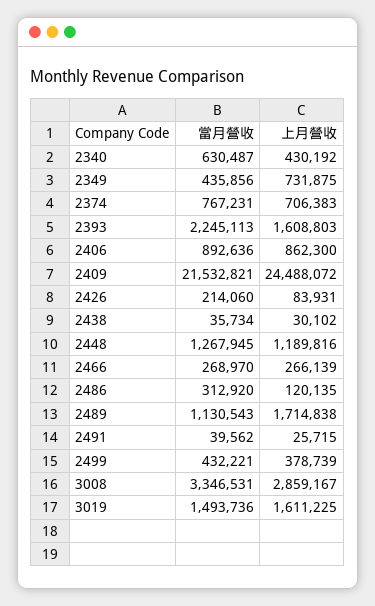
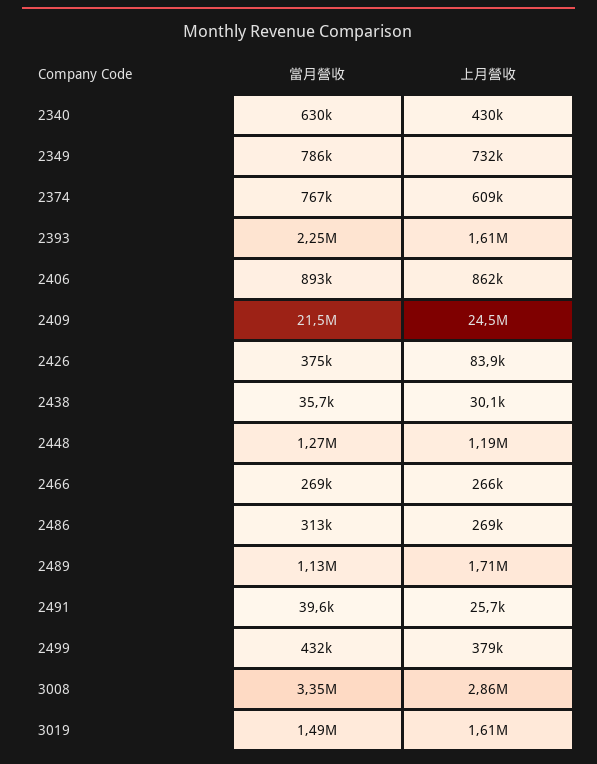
  {
    "當月營收": {
      "2340": 630487,
-     "2349": 435856,
+     "2349": 786000,
      "2374": 767231,
      "2393": 2245113,
      "2406": 892636,
      "2409": 21532821,
-     "2426": 214060,
+     "2426": 375000,
      "2438": 35734,
      "2448": 1267945,
      "2466": 268970,
      "2486": 312920,
      "2489": 1130543,
      "2491": 39562,
      "2499": 432221,
      "3008": 3346531,
      "3019": 1493736
    },
    "上月營收": {
      "2340": 430192,
      "2349": 731875,
-     "2374": 706383,
+     "2374": 609000,
      "2393": 1608803,
      "2406": 862300,
      "2409": 24488072,
      "2426": 83931,
      "2438": 30102,
      "2448": 1189816,
      "2466": 266139,
-     "2486": 120135,
+     "2486": 269000,
      "2489": 1714838,
      "2491": 25715,
      "2499": 378739,
      "3008": 2859167,
      "3019": 1611225
    }
  }

